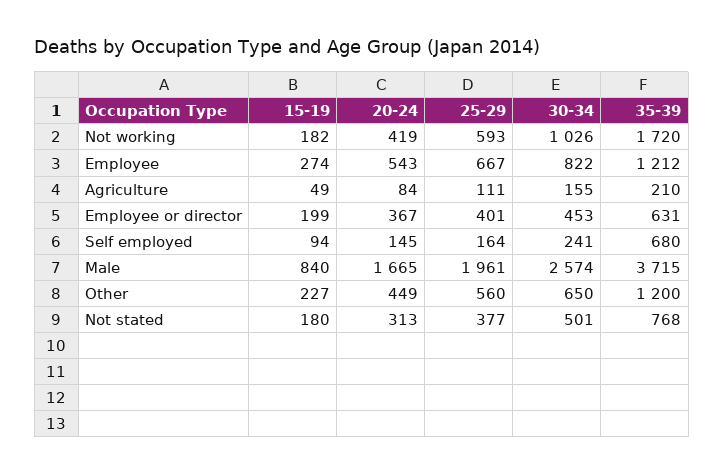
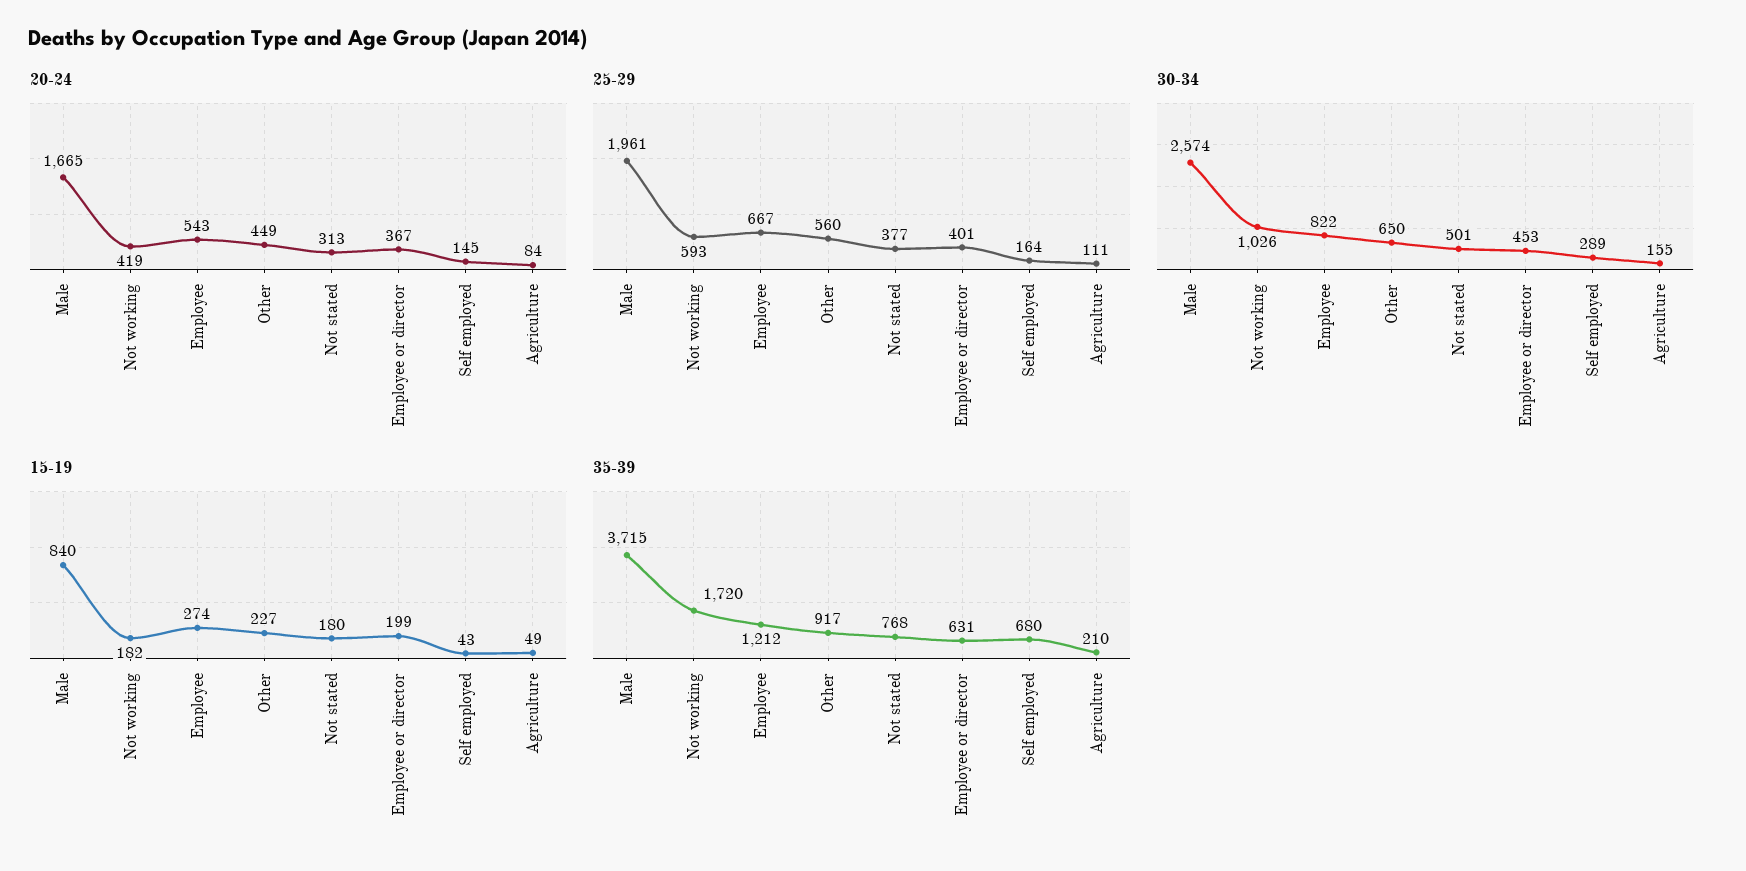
  {
    "15-19": {
      "Not working": 182,
      "Employee": 274,
      "Agriculture": 49,
      "Employee or director": 199,
-     "Self employed": 94,
+     "Self employed": 43,
      "Male": 840,
      "Other": 227,
      "Not stated": 180
    },
    "20-24": {
      "Not working": 419,
      "Employee": 543,
      "Agriculture": 84,
      "Employee or director": 367,
      "Self employed": 145,
      "Male": 1665,
      "Other": 449,
      "Not stated": 313
    },
    "25-29": {
      "Not working": 593,
      "Employee": 667,
      "Agriculture": 111,
      "Employee or director": 401,
      "Self employed": 164,
      "Male": 1961,
      "Other": 560,
      "Not stated": 377
    },
    "30-34": {
      "Not working": 1026,
      "Employee": 822,
      "Agriculture": 155,
      "Employee or director": 453,
-     "Self employed": 241,
+     "Self employed": 289,
      "Male": 2574,
      "Other": 650,
      "Not stated": 501
    },
    "35-39": {
      "Not working": 1720,
      "Employee": 1212,
      "Agriculture": 210,
      "Employee or director": 631,
      "Self employed": 680,
      "Male": 3715,
-     "Other": 1200,
+     "Other": 917,
      "Not stated": 768
    }
  }

